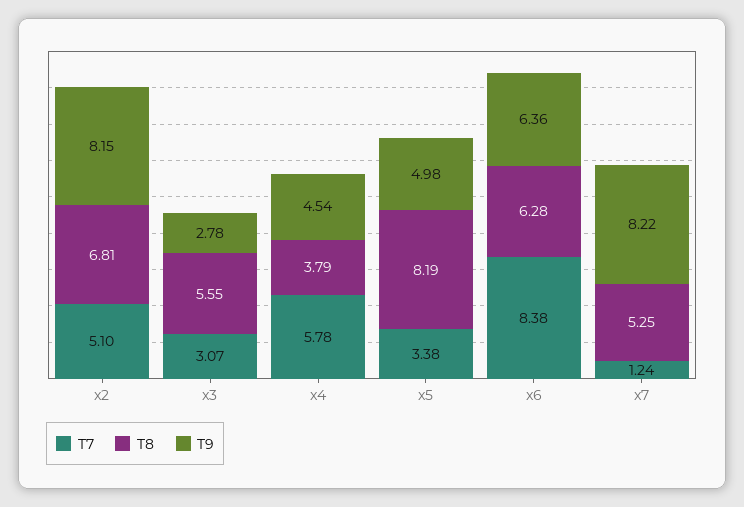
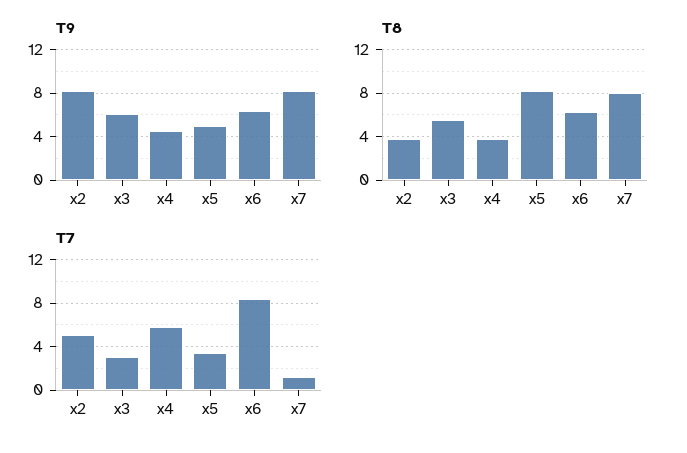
  {
    "T7": {
      "x2": 5.1,
      "x3": 3.07,
      "x4": 5.78,
      "x5": 3.38,
      "x6": 8.38,
      "x7": 1.24
    },
    "T8": {
-     "x2": 6.81,
+     "x2": 4,
      "x3": 5.55,
      "x4": 3.79,
      "x5": 8.19,
      "x6": 6.28,
-     "x7": 5.25
+     "x7": 8
    },
    "T9": {
      "x2": 8.15,
-     "x3": 2.78,
+     "x3": 6,
      "x4": 4.54,
      "x5": 4.98,
      "x6": 6.36,
      "x7": 8.22
    }
  }

